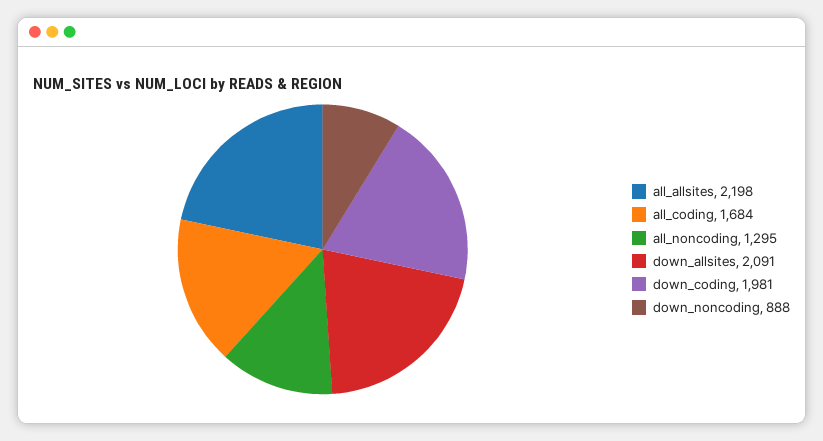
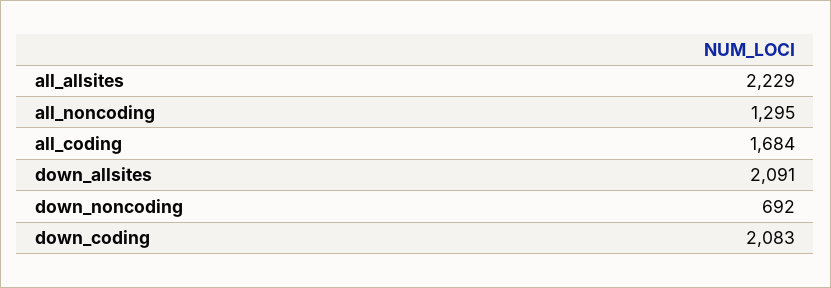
  {
-   "all_allsites": 2198,
+   "all_allsites": 2229,
    "all_coding": 1684,
    "all_noncoding": 1295,
    "down_allsites": 2091,
-   "down_coding": 1981,
+   "down_coding": 2083,
-   "down_noncoding": 888
+   "down_noncoding": 692
  }

